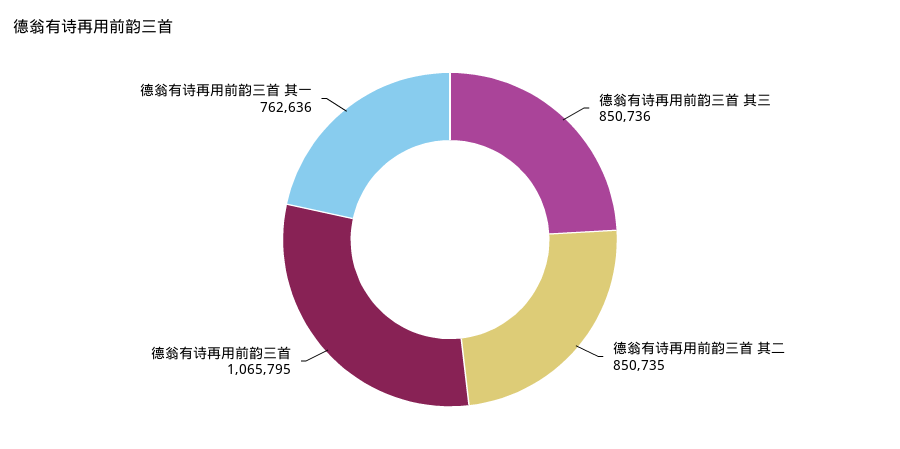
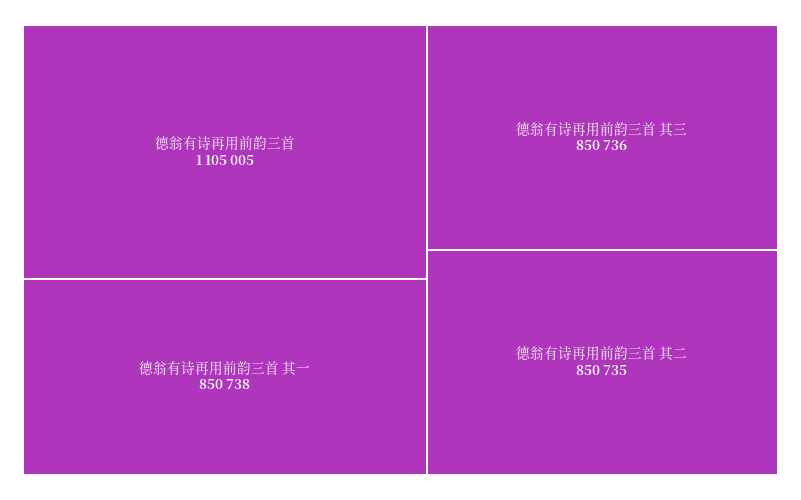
  {
    "德翁有诗再用前韵三首 其三": 850736,
    "德翁有诗再用前韵三首 其二": 850735,
-   "德翁有诗再用前韵三首": 1065795,
+   "德翁有诗再用前韵三首": 1105005,
-   "德翁有诗再用前韵三首 其一": 762636
+   "德翁有诗再用前韵三首 其一": 850738
  }

